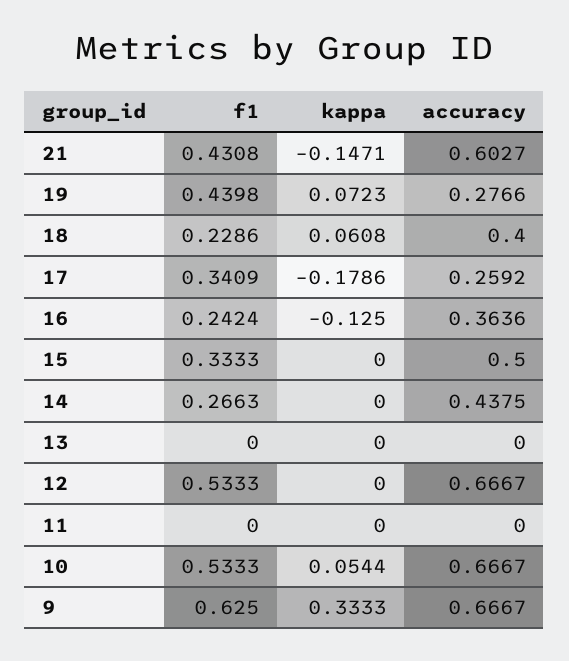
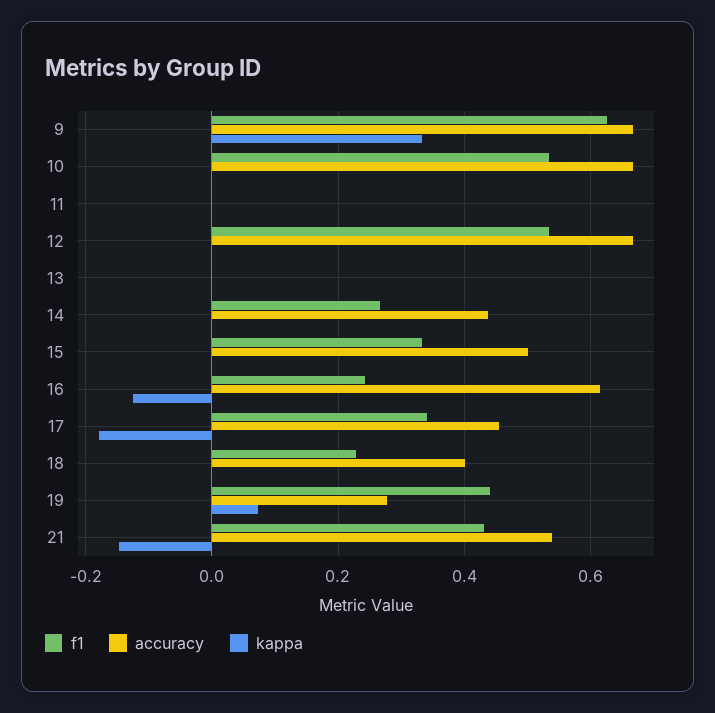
  {
    "f1": {
      "21": 0.4308,
      "19": 0.4398,
      "18": 0.2286,
      "17": 0.3409,
      "16": 0.2424,
      "15": 0.3333,
      "14": 0.2663,
      "13": 0,
      "12": 0.5333,
      "11": 0,
      "10": 0.5333,
      "9": 0.625
    },
    "kappa": {
      "21": -0.1471,
      "19": 0.0723,
-     "18": 0.0608,
+     "18": 0,
      "17": -0.1786,
      "16": -0.125,
      "15": 0,
      "14": 0,
      "13": 0,
      "12": 0,
      "11": 0,
-     "10": 0.0544,
+     "10": 0,
      "9": 0.3333
    },
    "accuracy": {
-     "21": 0.6027,
+     "21": 0.54,
      "19": 0.2766,
      "18": 0.4,
-     "17": 0.2592,
+     "17": 0.46,
-     "16": 0.3636,
+     "16": 0.62,
      "15": 0.5,
      "14": 0.4375,
      "13": 0,
      "12": 0.6667,
      "11": 0,
      "10": 0.6667,
      "9": 0.6667
    }
  }

